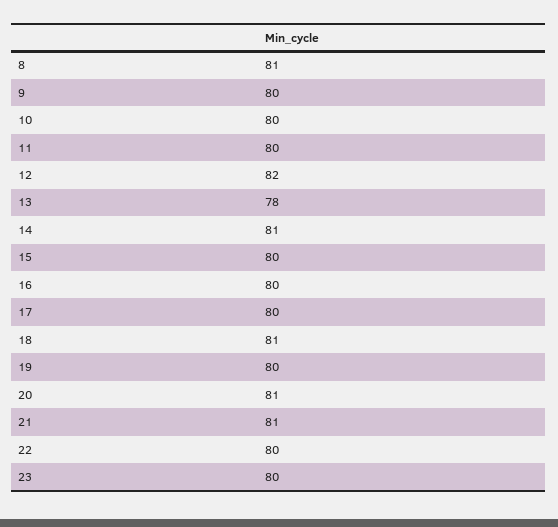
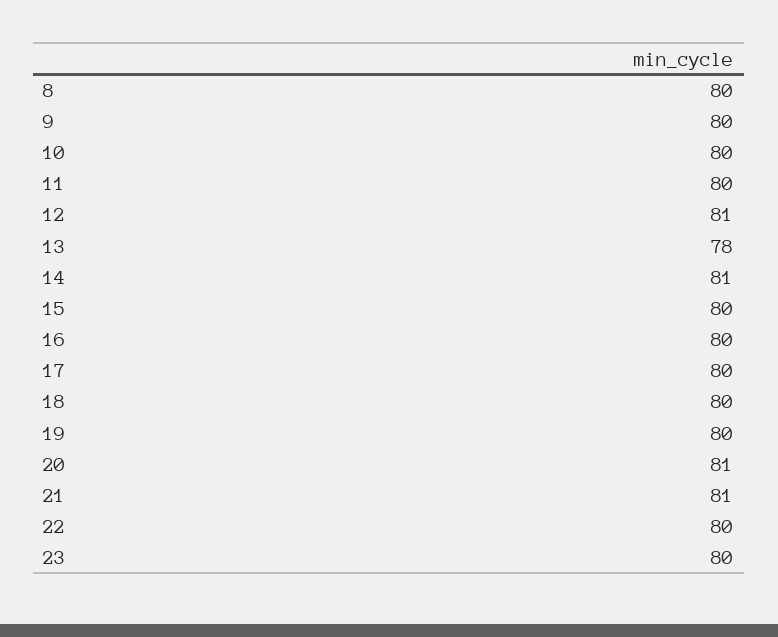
  {
-   "8": 81,
+   "8": 80,
    "9": 80,
    "10": 80,
    "11": 80,
-   "12": 82,
+   "12": 81,
    "13": 78,
    "14": 81,
    "15": 80,
    "16": 80,
    "17": 80,
-   "18": 81,
+   "18": 80,
    "19": 80,
    "20": 81,
    "21": 81,
    "22": 80,
    "23": 80
  }

